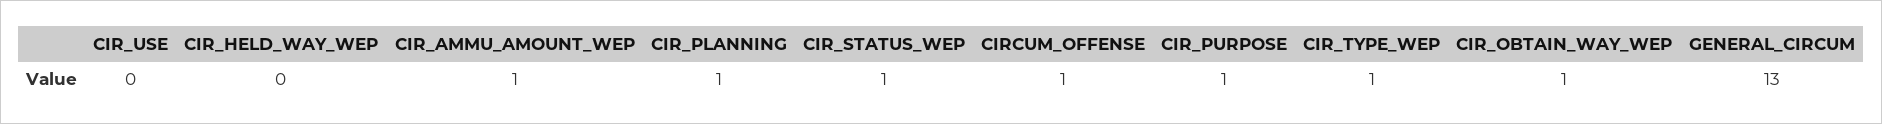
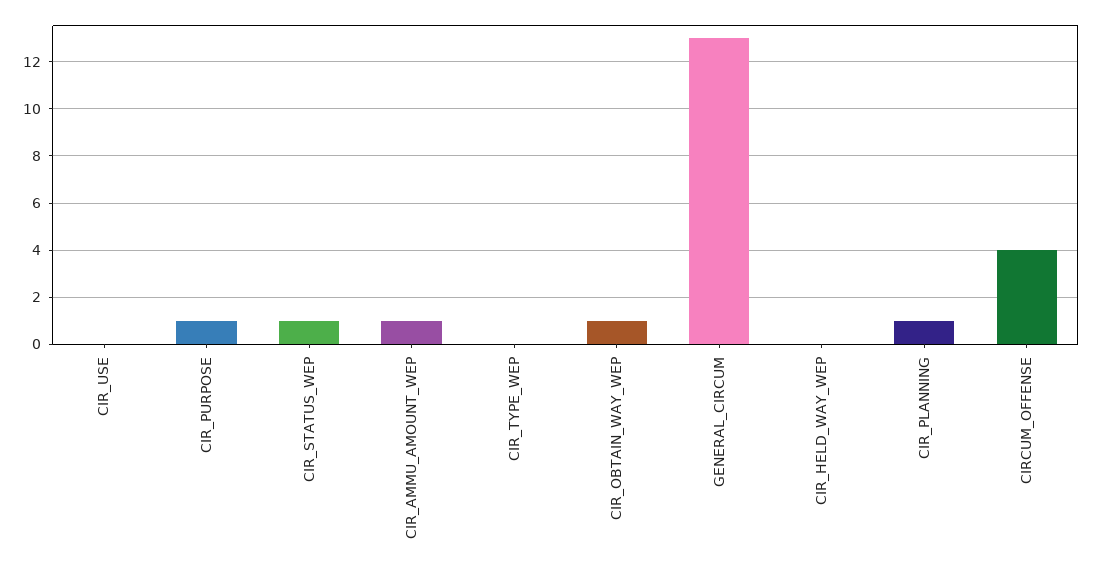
  {
    "CIR_USE": 0,
    "CIR_HELD_WAY_WEP": 0,
    "CIR_AMMU_AMOUNT_WEP": 1,
    "CIR_PLANNING": 1,
    "CIR_STATUS_WEP": 1,
-   "CIRCUM_OFFENSE": 1,
+   "CIRCUM_OFFENSE": 4,
    "CIR_PURPOSE": 1,
-   "CIR_TYPE_WEP": 1,
+   "CIR_TYPE_WEP": 0,
    "CIR_OBTAIN_WAY_WEP": 1,
    "GENERAL_CIRCUM": 13
  }

